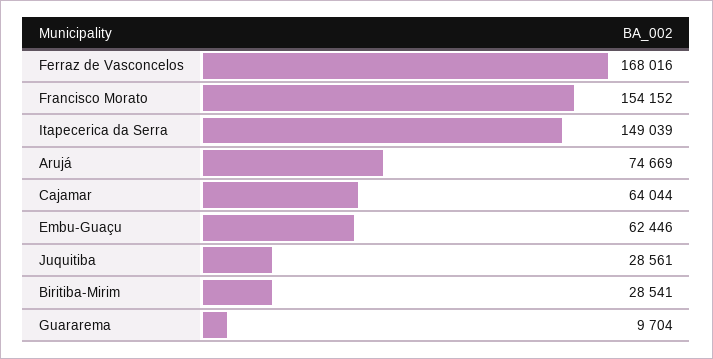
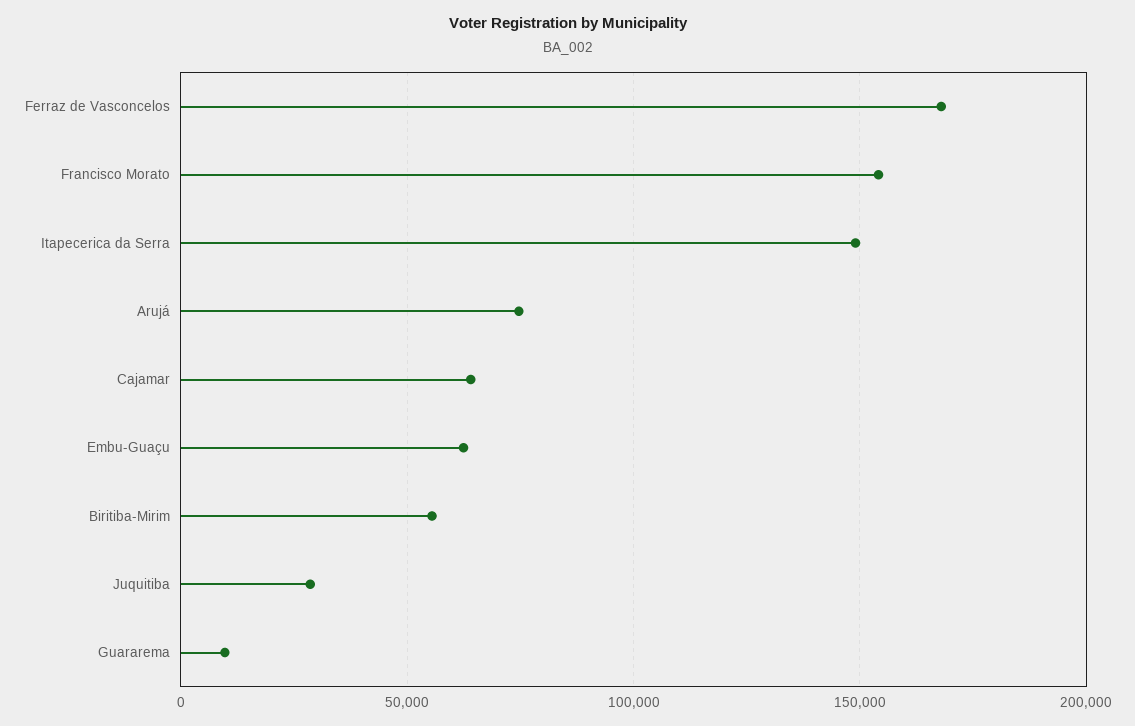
  {
    "Ferraz de Vasconcelos": 168016,
    "Francisco Morato": 154152,
    "Itapecerica da Serra": 149039,
    "Arujá": 74669,
    "Cajamar": 64044,
    "Embu-Guaçu": 62446,
    "Juquitiba": 28561,
-   "Biritiba-Mirim": 28541,
+   "Biritiba-Mirim": 55000,
    "Guararema": 9704
  }

